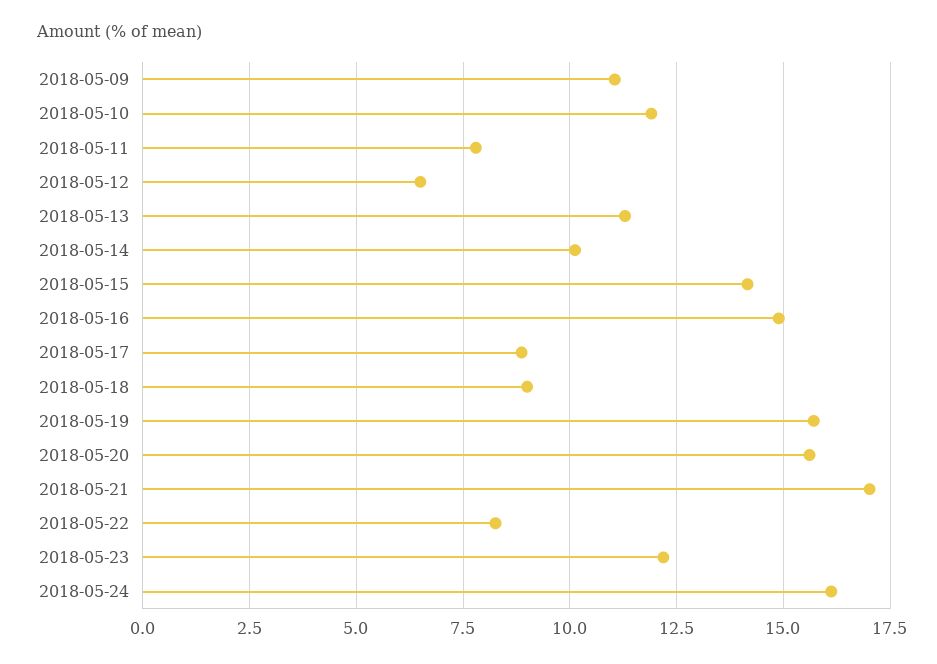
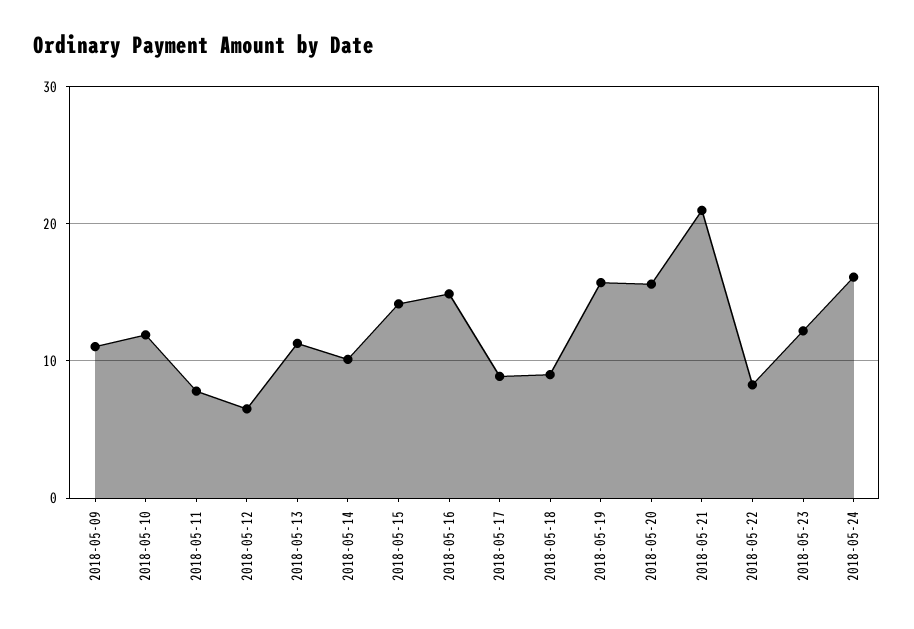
  {
    "2018-05-09": 11,
    "2018-05-10": 12,
    "2018-05-11": 7.75,
    "2018-05-12": 6.5,
    "2018-05-13": 11.25,
    "2018-05-14": 10,
    "2018-05-15": 14.25,
    "2018-05-16": 15,
    "2018-05-17": 8.75,
    "2018-05-18": 9,
    "2018-05-19": 15.75,
    "2018-05-20": 15.5,
-   "2018-05-21": 17,
+   "2018-05-21": 21,
    "2018-05-22": 8.25,
    "2018-05-23": 12.25,
    "2018-05-24": 16
  }

